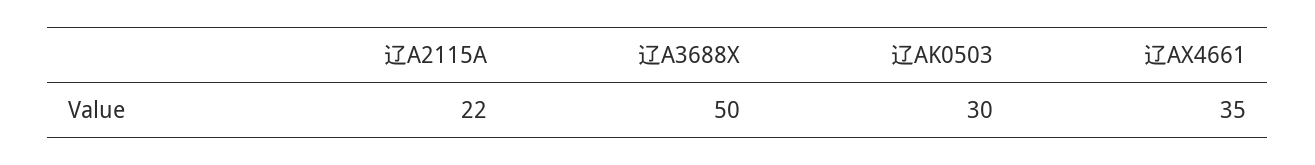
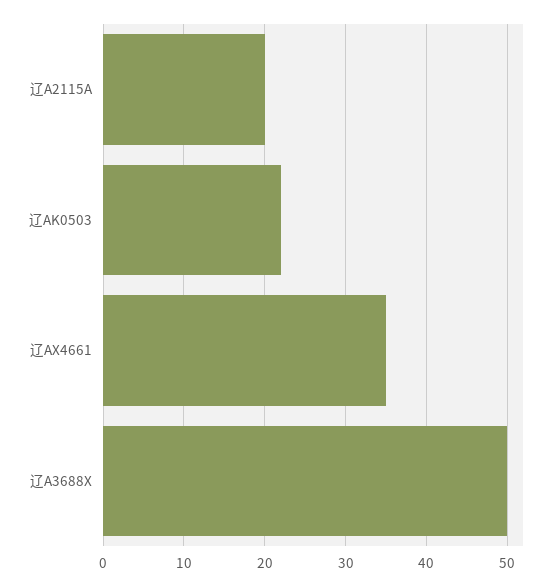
  {
-   "辽A2115A": 22,
+   "辽A2115A": 20,
    "辽A3688X": 50,
-   "辽AK0503": 30,
+   "辽AK0503": 22,
    "辽AX4661": 35
  }

